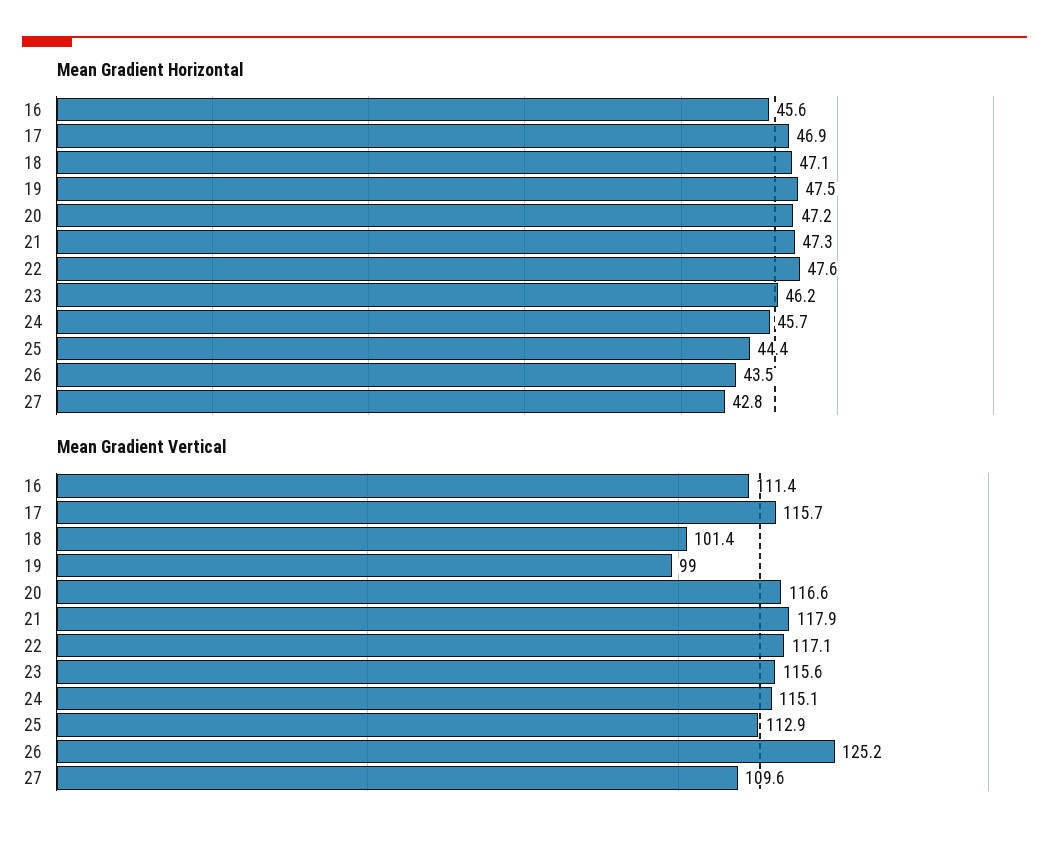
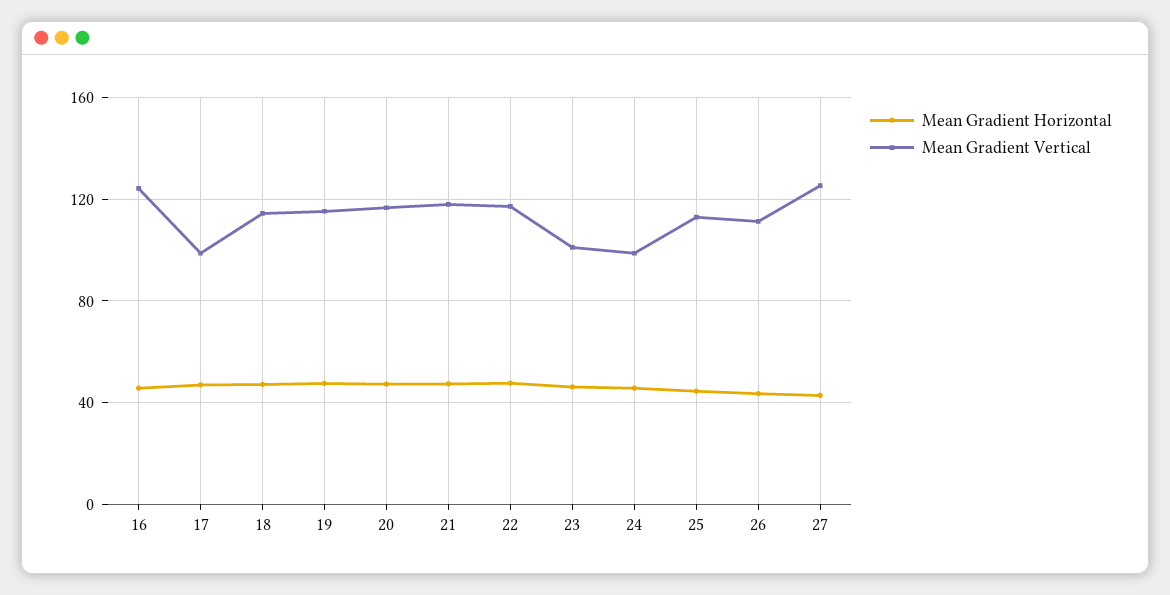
  {
    "Mean Gradient Horizontal": {
      "16": 45.6,
      "17": 46.9,
      "18": 47.1,
      "19": 47.5,
      "20": 47.2,
      "21": 47.3,
      "22": 47.6,
      "23": 46.2,
      "24": 45.7,
      "25": 44.4,
      "26": 43.5,
      "27": 42.8
    },
    "Mean Gradient Vertical": {
-     "16": 111.4,
+     "16": 125,
-     "17": 115.7,
+     "17": 100,
-     "18": 101.4,
+     "18": 115,
-     "19": 99,
+     "19": 115,
      "20": 116.6,
      "21": 117.9,
      "22": 117.1,
-     "23": 115.6,
+     "23": 100,
-     "24": 115.1,
+     "24": 100,
      "25": 112.9,
-     "26": 125.2,
+     "26": 110,
-     "27": 109.6
+     "27": 125
    }
  }

